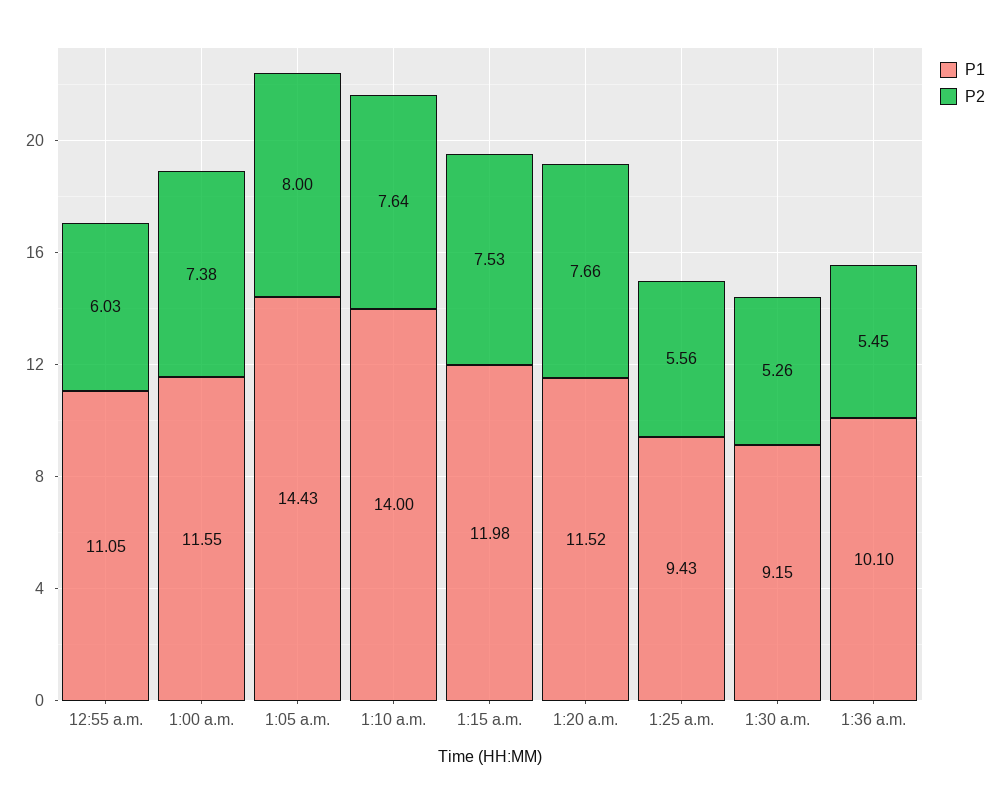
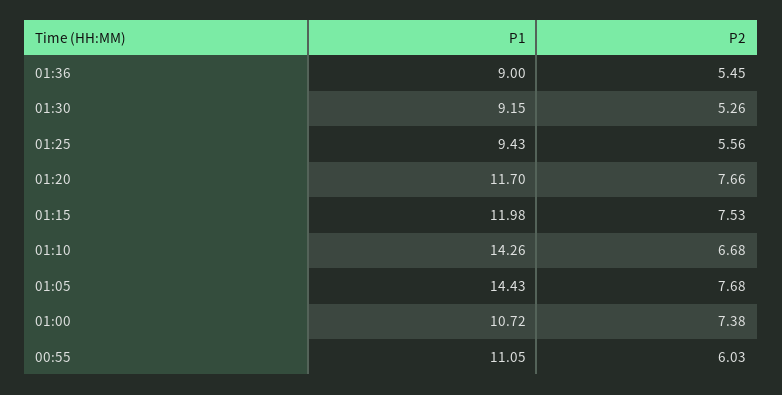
  {
    "P1": {
      "12:55 a.m.": 11.05,
-     "1:00 a.m.": 11.55,
+     "1:00 a.m.": 10.72,
      "1:05 a.m.": 14.43,
-     "1:10 a.m.": 14,
+     "1:10 a.m.": 14.26,
      "1:15 a.m.": 11.98,
-     "1:20 a.m.": 11.52,
+     "1:20 a.m.": 11.7,
      "1:25 a.m.": 9.43,
      "1:30 a.m.": 9.15,
-     "1:36 a.m.": 10.1
+     "1:36 a.m.": 9
    },
    "P2": {
      "12:55 a.m.": 6.03,
      "1:00 a.m.": 7.38,
-     "1:05 a.m.": 8,
+     "1:05 a.m.": 7.68,
-     "1:10 a.m.": 7.64,
+     "1:10 a.m.": 6.68,
      "1:15 a.m.": 7.53,
      "1:20 a.m.": 7.66,
      "1:25 a.m.": 5.56,
      "1:30 a.m.": 5.26,
      "1:36 a.m.": 5.45
    }
  }

